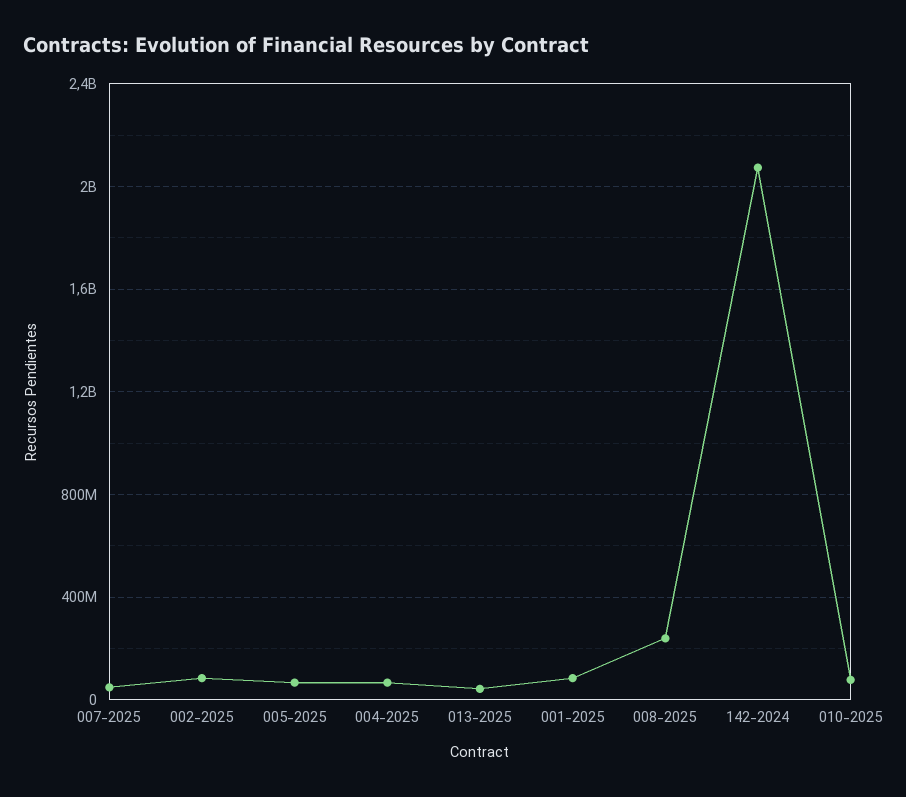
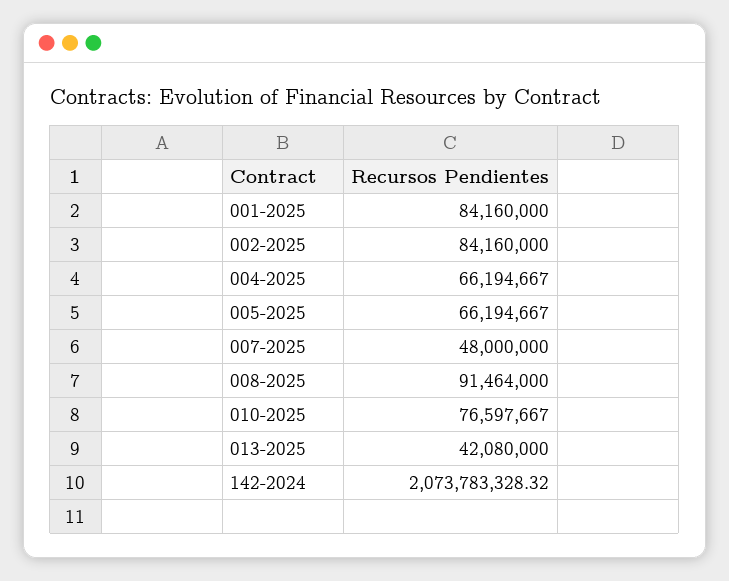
  {
    "007-2025": 48000000,
    "002-2025": 84160000,
    "005-2025": 66194667,
    "004-2025": 66194667,
    "013-2025": 42080000,
    "001-2025": 84160000,
-   "008-2025": 250000000,
+   "008-2025": 91464000,
    "142-2024": 2073783328.32,
    "010-2025": 76597667
  }

